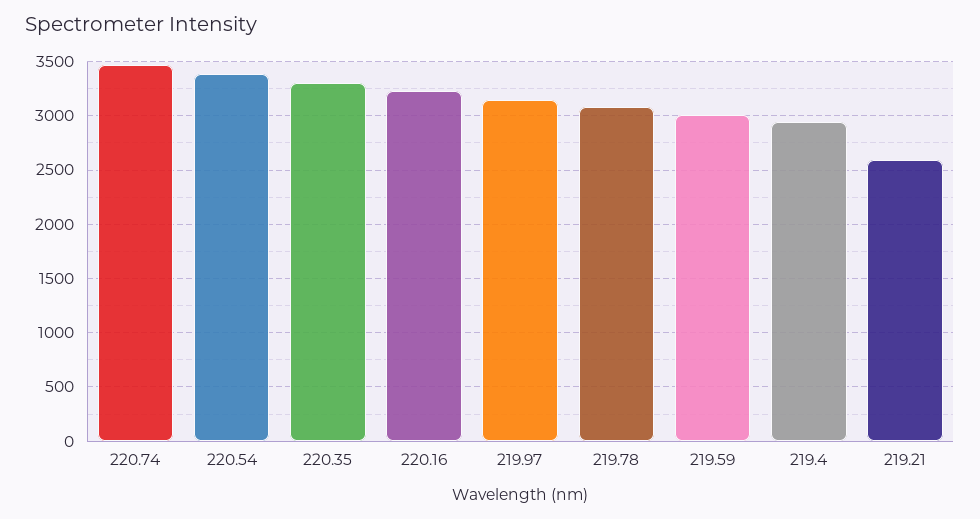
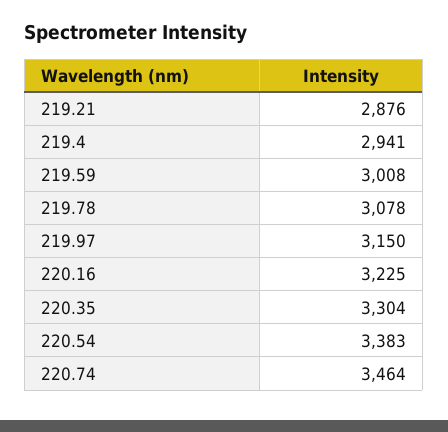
  {
    "220.74": 3464,
    "220.54": 3383,
    "220.35": 3304,
    "220.16": 3225,
    "219.97": 3150,
    "219.78": 3078,
    "219.59": 3008,
    "219.4": 2941,
-   "219.21": 2600
+   "219.21": 2876
  }

